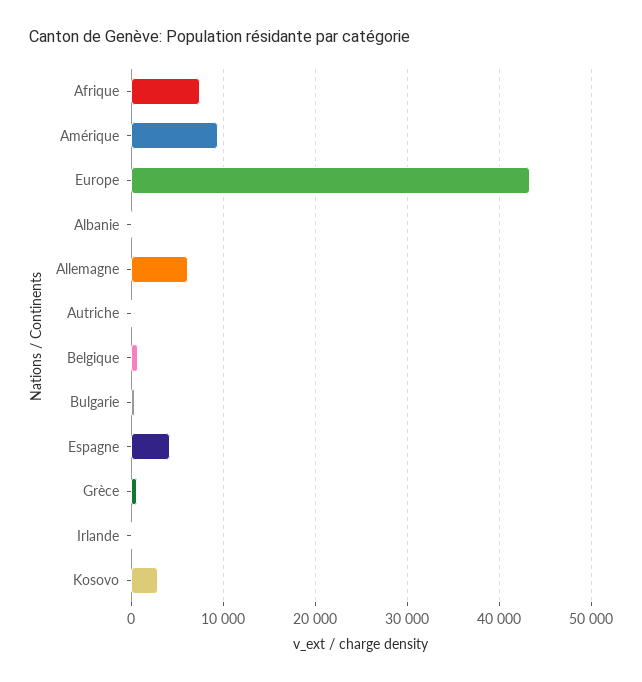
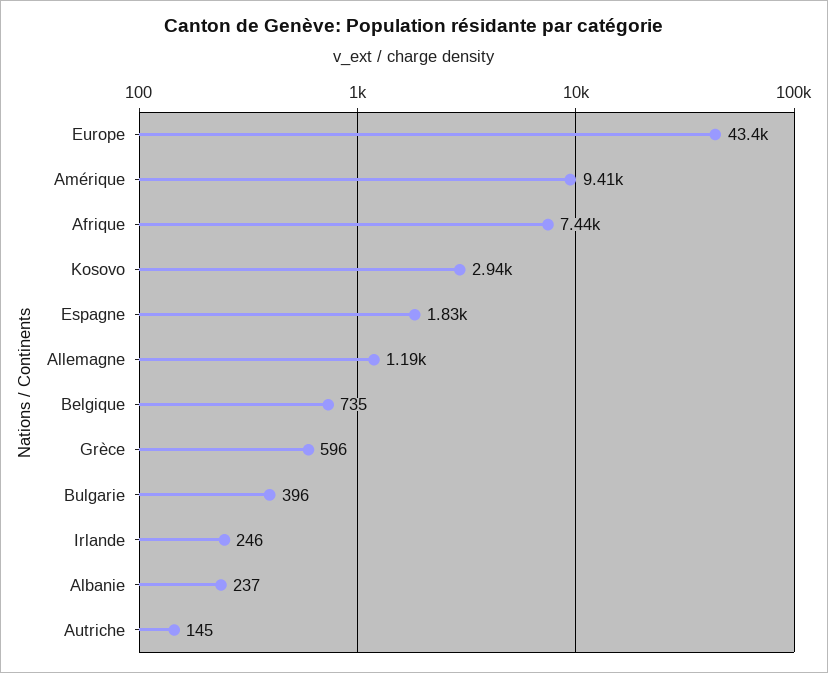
  {
    "Afrique": 7440,
    "Amérique": 9410,
    "Europe": 43400,
    "Albanie": 237,
-   "Allemagne": 6000,
+   "Allemagne": 1190,
    "Autriche": 145,
    "Belgique": 735,
    "Bulgarie": 396,
-   "Espagne": 4000,
+   "Espagne": 1830,
    "Grèce": 596,
    "Irlande": 246,
    "Kosovo": 2940
  }

